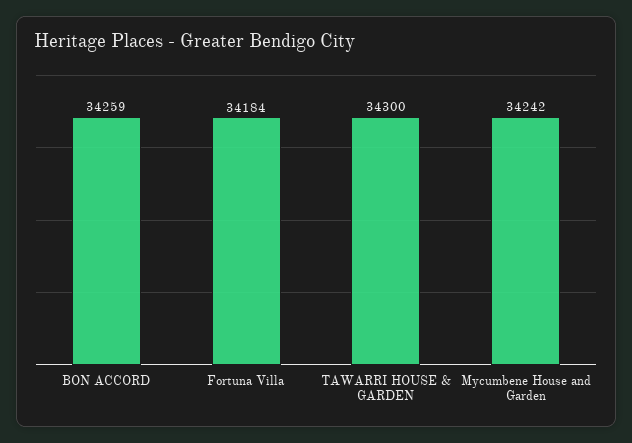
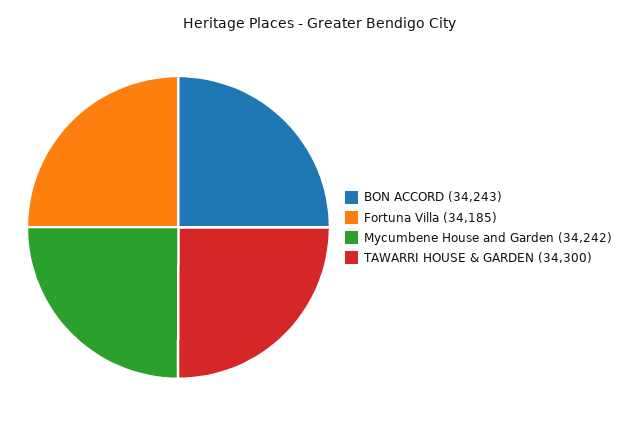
  {
-   "BON ACCORD": 34259,
+   "BON ACCORD": 34243,
-   "Fortuna Villa": 34184,
+   "Fortuna Villa": 34185,
    "TAWARRI HOUSE & GARDEN": 34300,
    "Mycumbene House and Garden": 34242
  }

